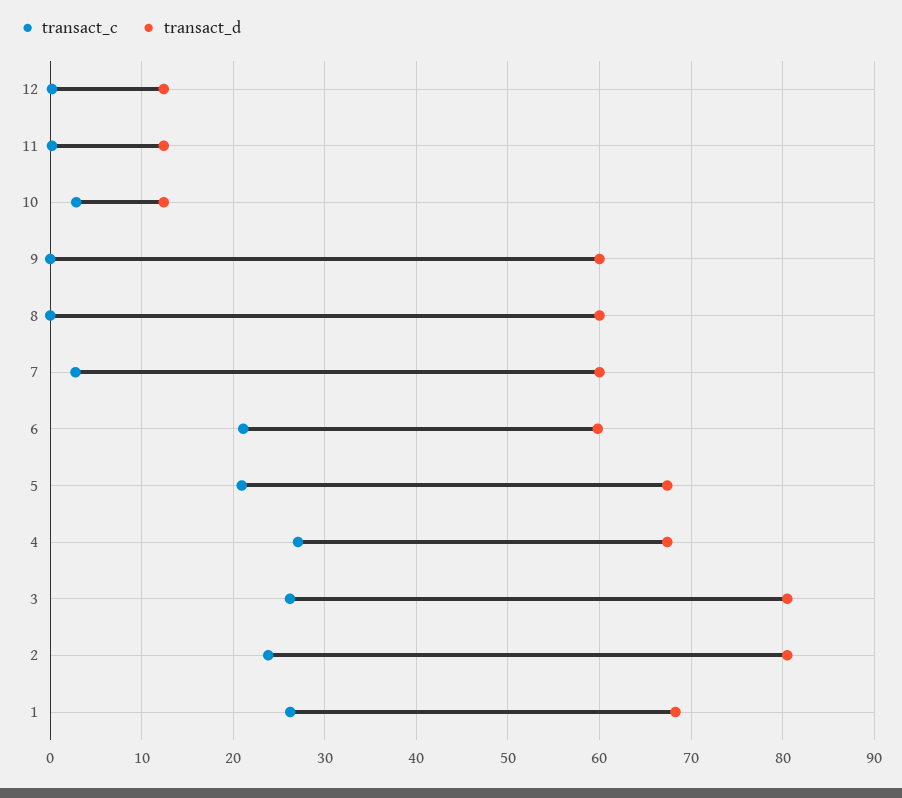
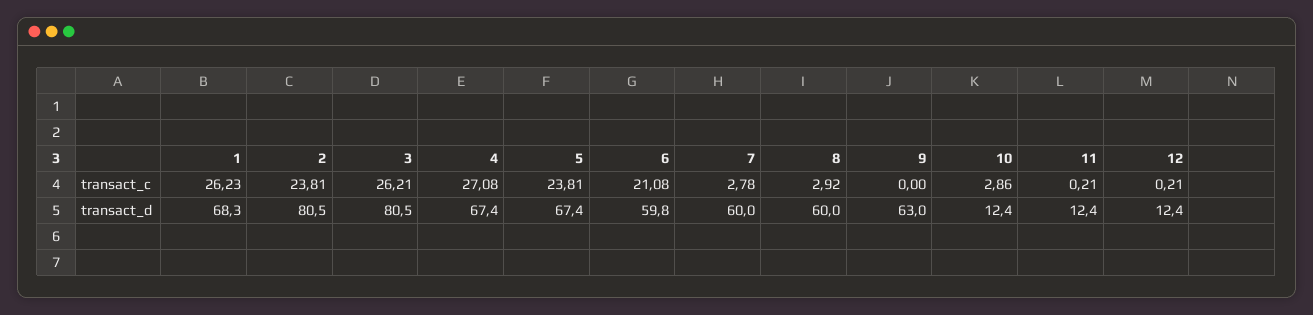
  {
    "transact_c": {
      "12": 0.21,
      "11": 0.21,
      "10": 2.86,
      "9": 0,
-     "8": 0,
+     "8": 2.92,
      "7": 2.78,
      "6": 21.08,
-     "5": 21,
+     "5": 23.81,
      "4": 27.08,
      "3": 26.21,
      "2": 23.81,
      "1": 26.23
    },
    "transact_d": {
      "12": 12.4,
      "11": 12.4,
      "10": 12.4,
-     "9": 60,
+     "9": 63,
      "8": 60,
      "7": 60,
      "6": 59.8,
      "5": 67.4,
      "4": 67.4,
      "3": 80.5,
      "2": 80.5,
      "1": 68.3
    }
  }

